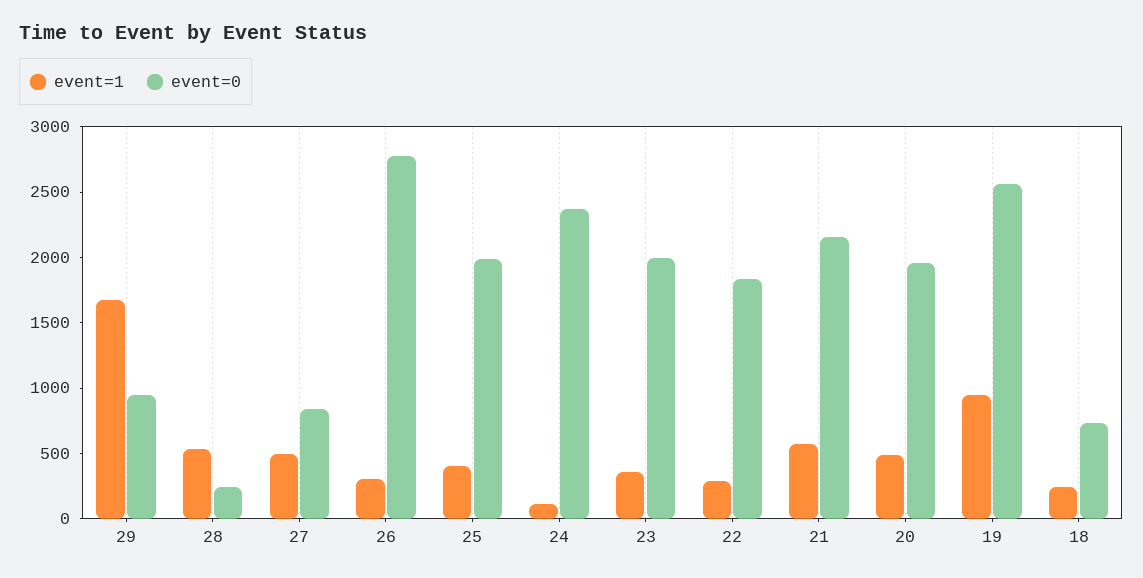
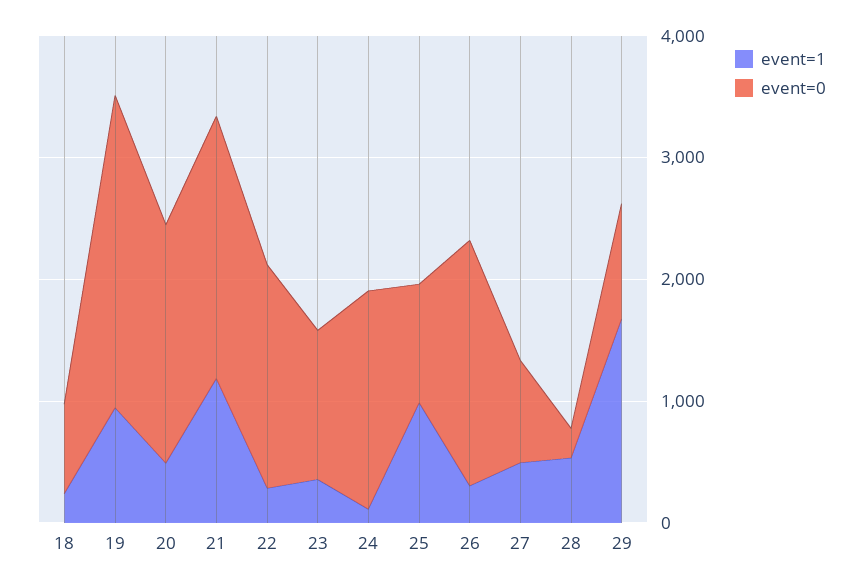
  {
    "event=1": {
      "29": 1700,
      "28": 500,
      "27": 500,
      "26": 300,
-     "25": 400,
+     "25": 1000,
      "24": 100,
      "23": 400,
      "22": 300,
-     "21": 600,
+     "21": 1200,
      "20": 500,
      "19": 900,
      "18": 200
    },
    "event=0": {
      "29": 900,
      "28": 200,
      "27": 800,
-     "26": 2800,
+     "26": 2000,
-     "25": 2000,
+     "25": 1000,
-     "24": 2400,
+     "24": 1800,
-     "23": 2000,
+     "23": 1200,
      "22": 1800,
      "21": 2200,
      "20": 2000,
      "19": 2600,
      "18": 700
    }
  }

